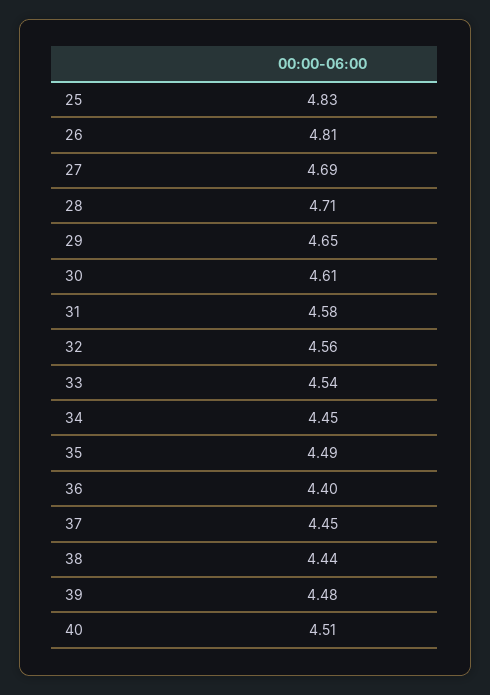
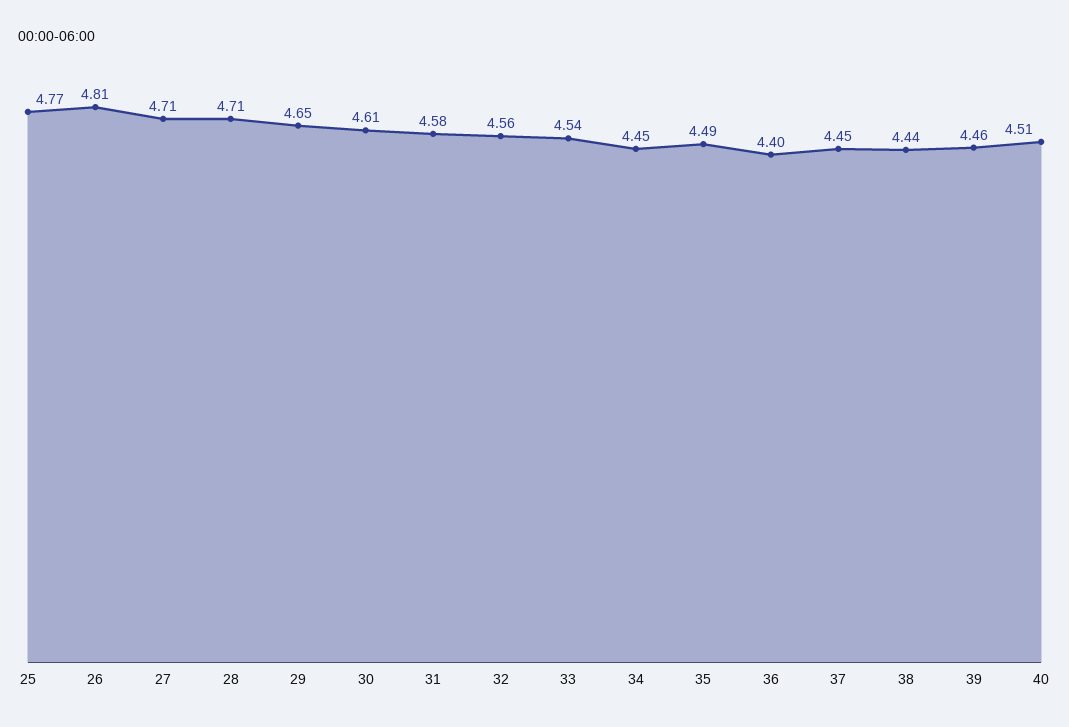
  {
-   "25": 4.83,
+   "25": 4.77,
    "26": 4.81,
-   "27": 4.69,
+   "27": 4.71,
    "28": 4.71,
    "29": 4.65,
    "30": 4.61,
    "31": 4.58,
    "32": 4.56,
    "33": 4.54,
    "34": 4.45,
    "35": 4.49,
    "36": 4.4,
    "37": 4.45,
    "38": 4.44,
-   "39": 4.48,
+   "39": 4.46,
    "40": 4.51
  }

